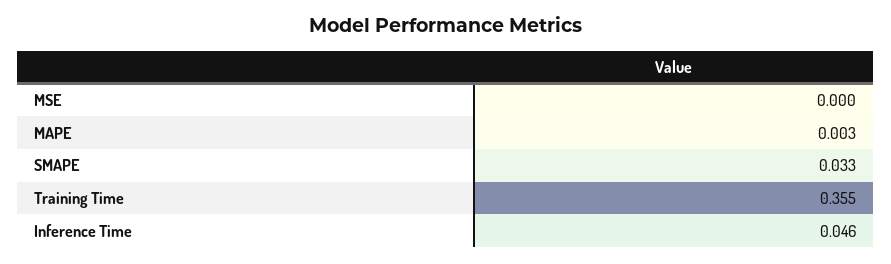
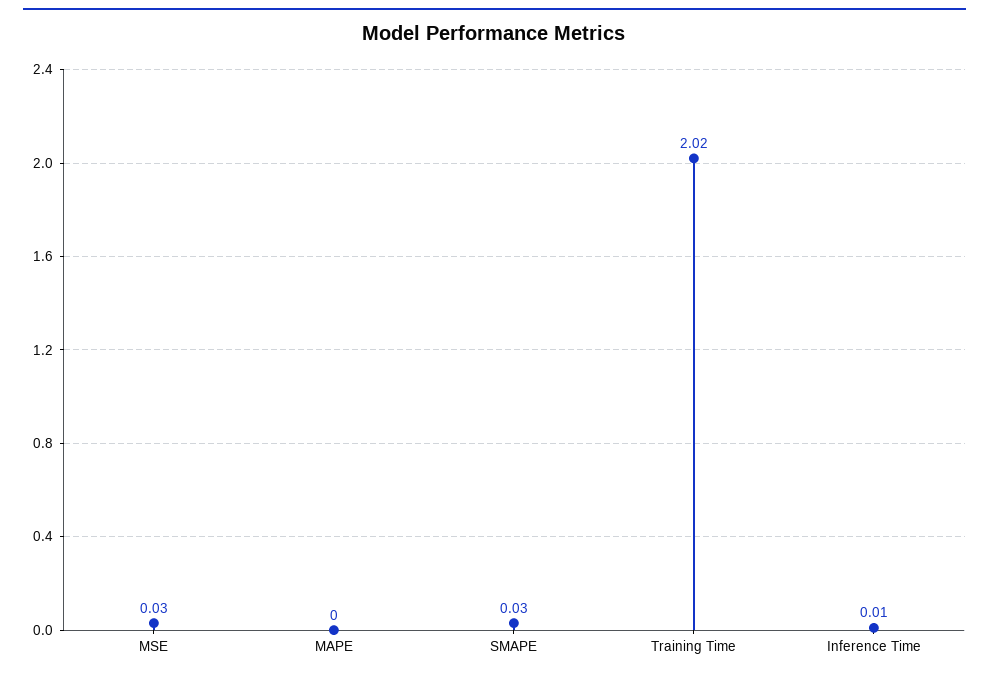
  {
-   "MSE": 0,
+   "MSE": 0.03,
    "MAPE": 0.003,
    "SMAPE": 0.033,
-   "Training Time": 0.355,
+   "Training Time": 2.02,
-   "Inference Time": 0.046
+   "Inference Time": 0.01
  }

